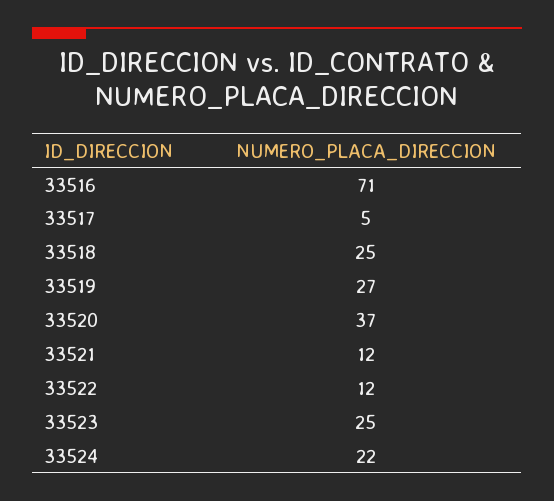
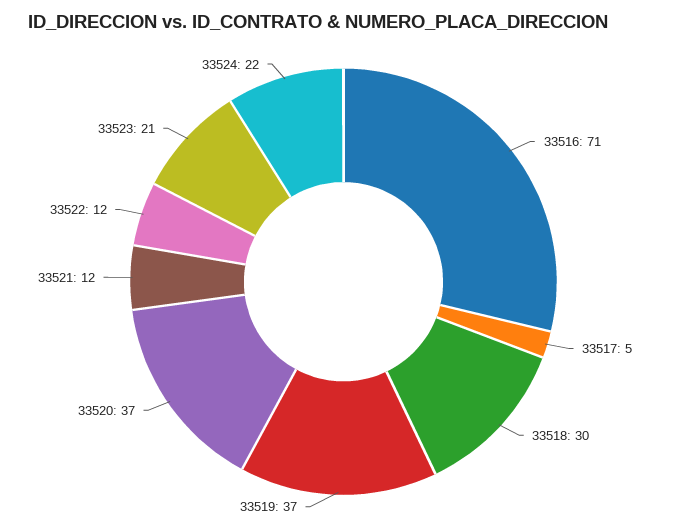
  {
    "33516": 71,
    "33517": 5,
-   "33518": 25,
+   "33518": 30,
-   "33519": 27,
+   "33519": 37,
    "33520": 37,
    "33521": 12,
    "33522": 12,
-   "33523": 25,
+   "33523": 21,
    "33524": 22
  }

